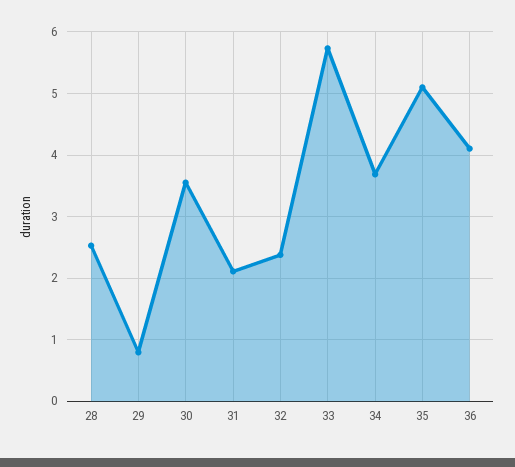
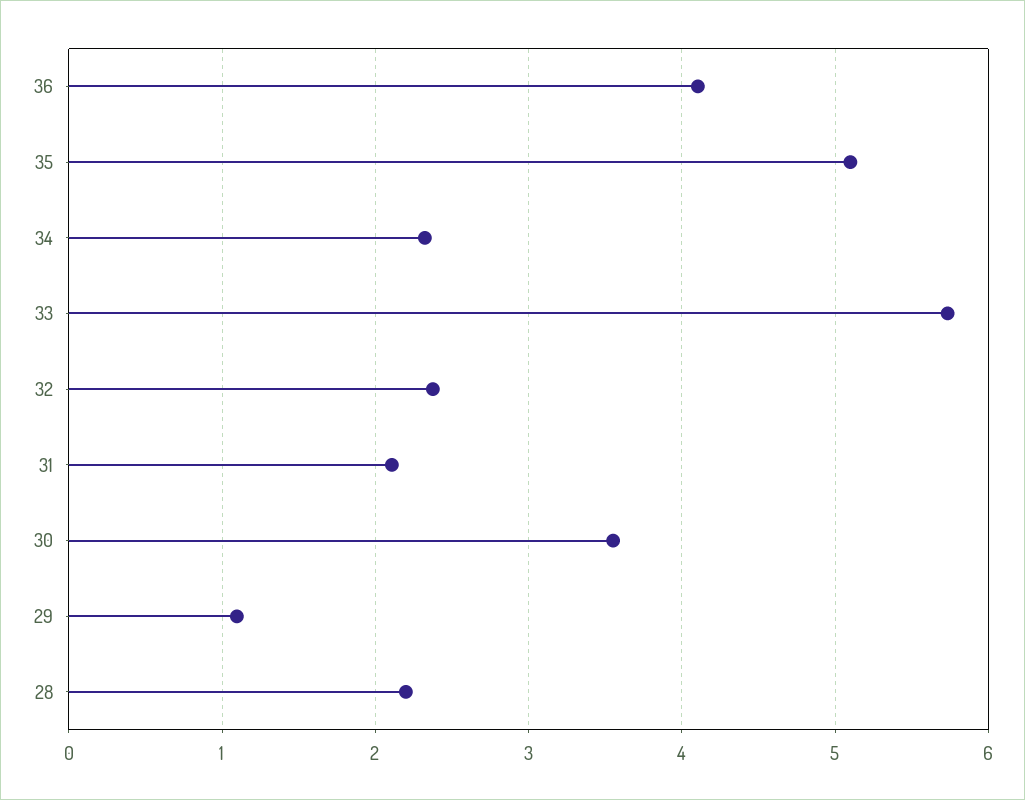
  {
-   "28": 2.5,
+   "28": 2.2,
-   "29": 0.8,
+   "29": 1.1,
    "30": 3.6,
    "31": 2.1,
    "32": 2.4,
    "33": 5.7,
-   "34": 3.7,
+   "34": 2.3,
    "35": 5.1,
    "36": 4.1
  }

